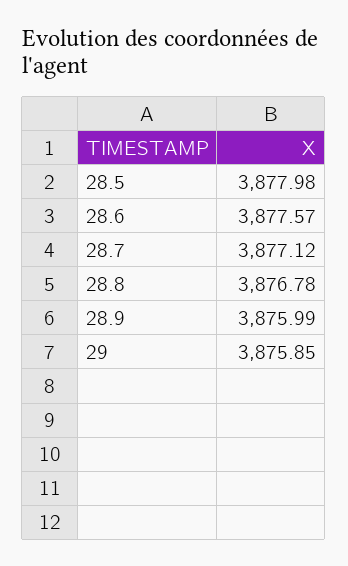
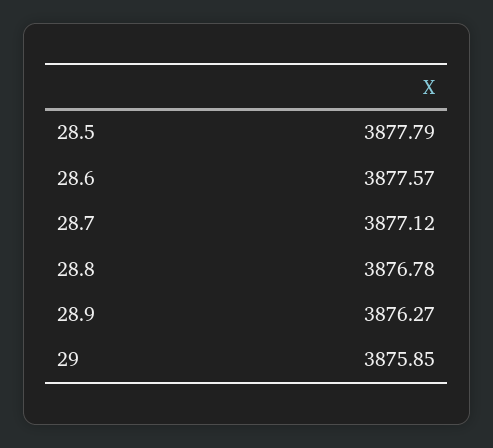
  {
-   "28.5": 3877.98,
+   "28.5": 3877.79,
    "28.6": 3877.57,
    "28.7": 3877.12,
    "28.8": 3876.78,
-   "28.9": 3875.99,
+   "28.9": 3876.27,
    "29": 3875.85
  }

